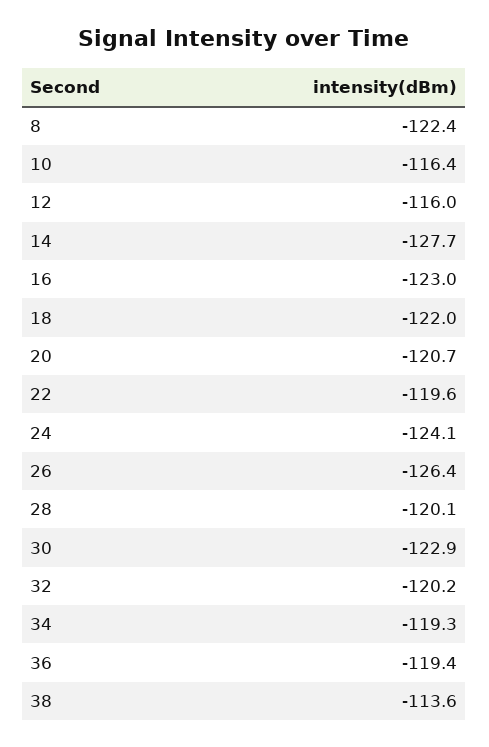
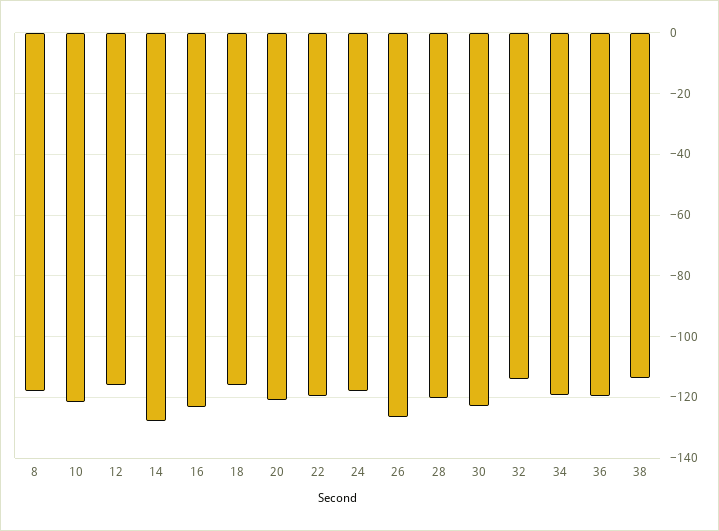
  {
-   "8": -122.4,
+   "8": -118,
-   "10": -116.4,
+   "10": -122,
    "12": -116,
    "14": -127.7,
    "16": -123,
-   "18": -122,
+   "18": -116,
    "20": -120.7,
    "22": -119.6,
-   "24": -124.1,
+   "24": -118,
    "26": -126.4,
    "28": -120.1,
    "30": -122.9,
-   "32": -120.2,
+   "32": -114,
    "34": -119.3,
    "36": -119.4,
    "38": -113.6
  }

